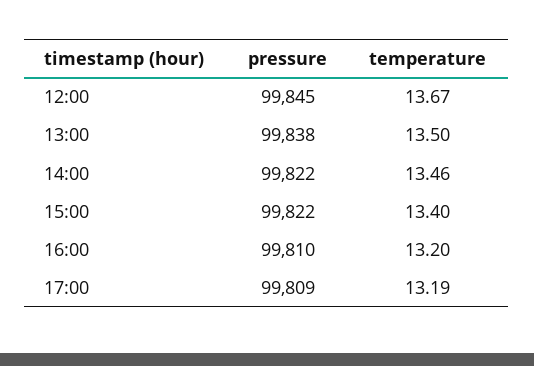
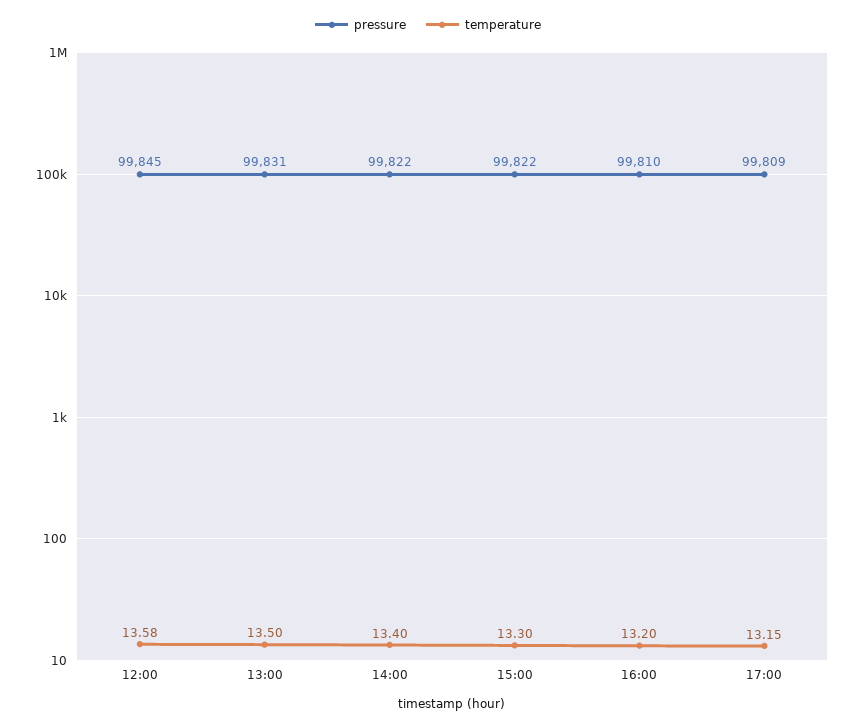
  {
    "pressure": {
      "12:00": 99845,
-     "13:00": 99838,
+     "13:00": 99831,
      "14:00": 99822,
      "15:00": 99822,
      "16:00": 99810,
      "17:00": 99809
    },
    "temperature": {
-     "12:00": 13.67,
+     "12:00": 13.58,
      "13:00": 13.5,
-     "14:00": 13.46,
+     "14:00": 13.4,
-     "15:00": 13.4,
+     "15:00": 13.3,
      "16:00": 13.2,
-     "17:00": 13.19
+     "17:00": 13.15
    }
  }

